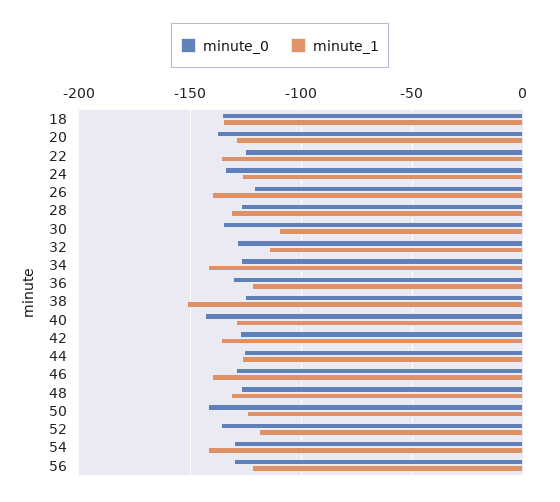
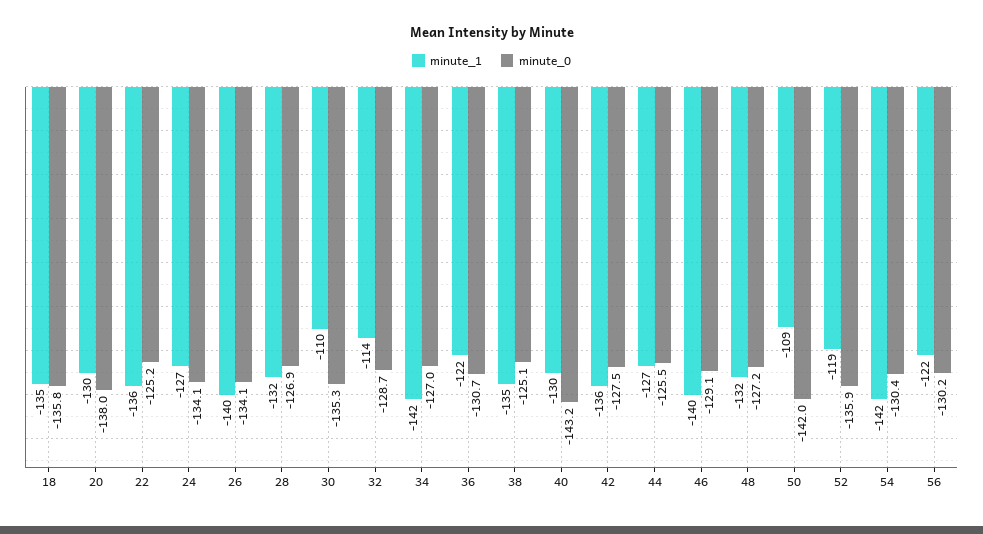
  {
    "minute_0": {
      "18": -135.8,
      "20": -138,
      "22": -125.2,
      "24": -134.1,
-     "26": -120,
+     "26": -134.1,
      "28": -126.9,
      "30": -135.3,
      "32": -128.7,
      "34": -127,
      "36": -130.7,
      "38": -125.1,
      "40": -143.2,
      "42": -127.5,
      "44": -125.5,
      "46": -129.1,
      "48": -127.2,
      "50": -142,
      "52": -135.9,
      "54": -130.4,
      "56": -130.2
    },
    "minute_1": {
      "18": -135,
      "20": -130,
      "22": -136,
      "24": -127,
      "26": -140,
      "28": -132,
      "30": -110,
      "32": -114,
      "34": -142,
      "36": -122,
-     "38": -150,
+     "38": -135,
      "40": -130,
      "42": -136,
      "44": -127,
      "46": -140,
      "48": -132,
-     "50": -125,
+     "50": -109,
      "52": -119,
      "54": -142,
      "56": -122
    }
  }

